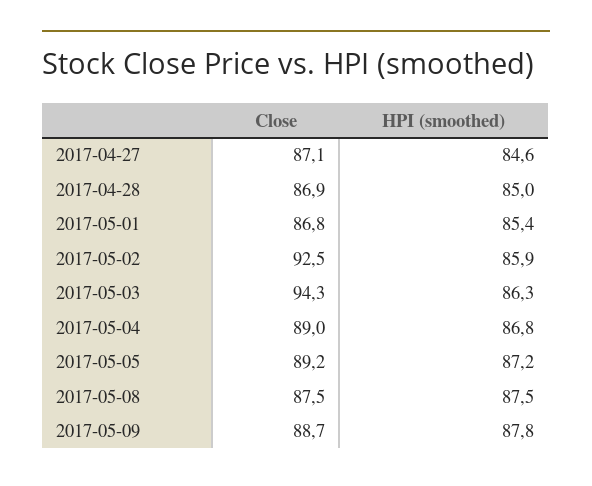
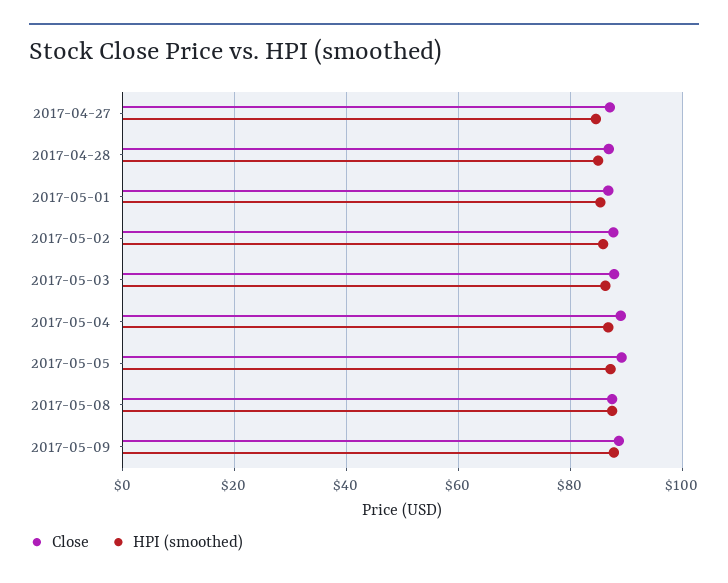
  {
    "Close": {
      "2017-04-27": 87.1,
      "2017-04-28": 86.9,
      "2017-05-01": 86.8,
-     "2017-05-02": 92.5,
+     "2017-05-02": 88,
-     "2017-05-03": 94.3,
+     "2017-05-03": 88,
      "2017-05-04": 89,
      "2017-05-05": 89.2,
      "2017-05-08": 87.5,
      "2017-05-09": 88.7
    },
    "HPI (smoothed)": {
      "2017-04-27": 84.6,
      "2017-04-28": 85,
      "2017-05-01": 85.4,
      "2017-05-02": 85.9,
      "2017-05-03": 86.3,
      "2017-05-04": 86.8,
      "2017-05-05": 87.2,
      "2017-05-08": 87.5,
      "2017-05-09": 87.8
    }
  }

